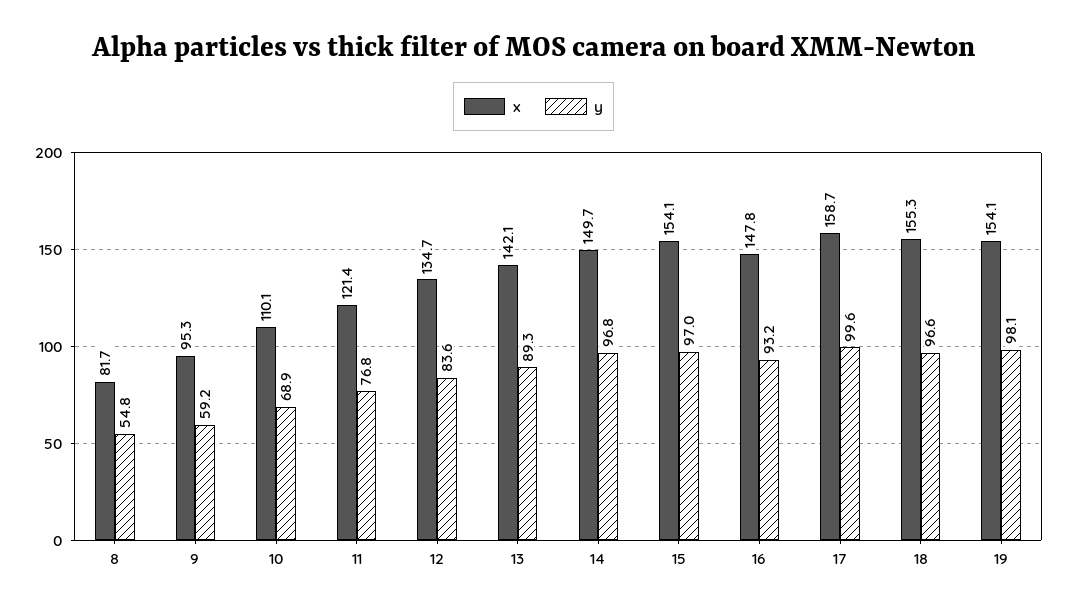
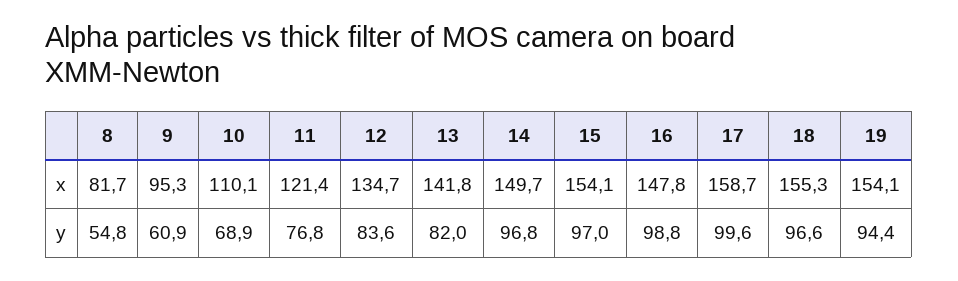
  {
    "x": {
      "8": 81.7,
      "9": 95.3,
      "10": 110.1,
      "11": 121.4,
      "12": 134.7,
-     "13": 142.1,
+     "13": 141.8,
      "14": 149.7,
      "15": 154.1,
      "16": 147.8,
      "17": 158.7,
      "18": 155.3,
      "19": 154.1
    },
    "y": {
      "8": 54.8,
-     "9": 59.2,
+     "9": 60.9,
      "10": 68.9,
      "11": 76.8,
      "12": 83.6,
-     "13": 89.3,
+     "13": 82,
      "14": 96.8,
      "15": 97,
-     "16": 93.2,
+     "16": 98.8,
      "17": 99.6,
      "18": 96.6,
-     "19": 98.1
+     "19": 94.4
    }
  }

